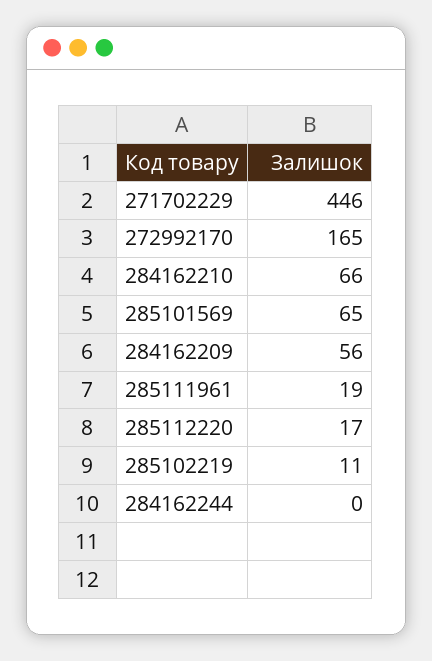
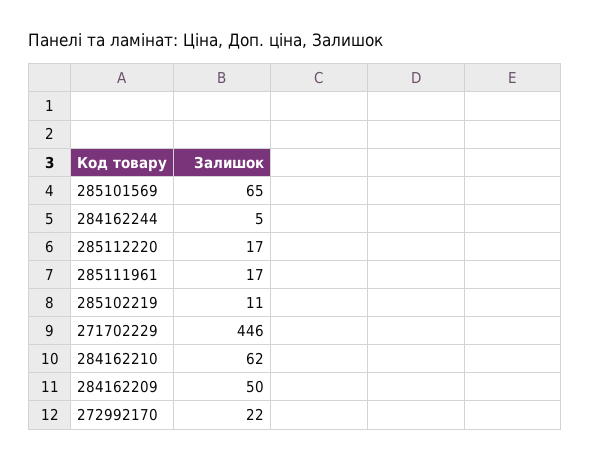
  {
    "271702229": 446,
-   "272992170": 165,
+   "272992170": 22,
-   "284162210": 66,
+   "284162210": 62,
    "285101569": 65,
-   "284162209": 56,
+   "284162209": 50,
-   "285111961": 19,
+   "285111961": 17,
    "285112220": 17,
    "285102219": 11,
-   "284162244": 0
+   "284162244": 5
  }

